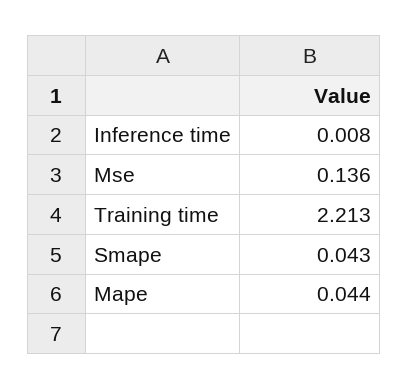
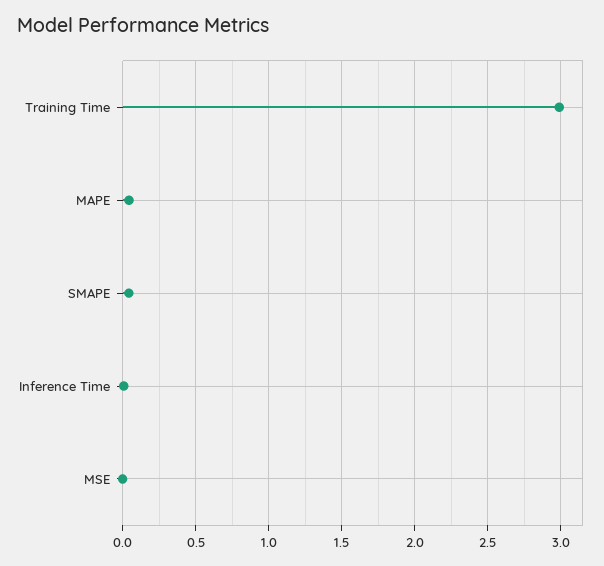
  {
    "Inference time": 0.008,
-   "Mse": 0.136,
+   "Mse": 0,
-   "Training time": 2.213,
+   "Training time": 3,
    "Smape": 0.043,
    "Mape": 0.044
  }

